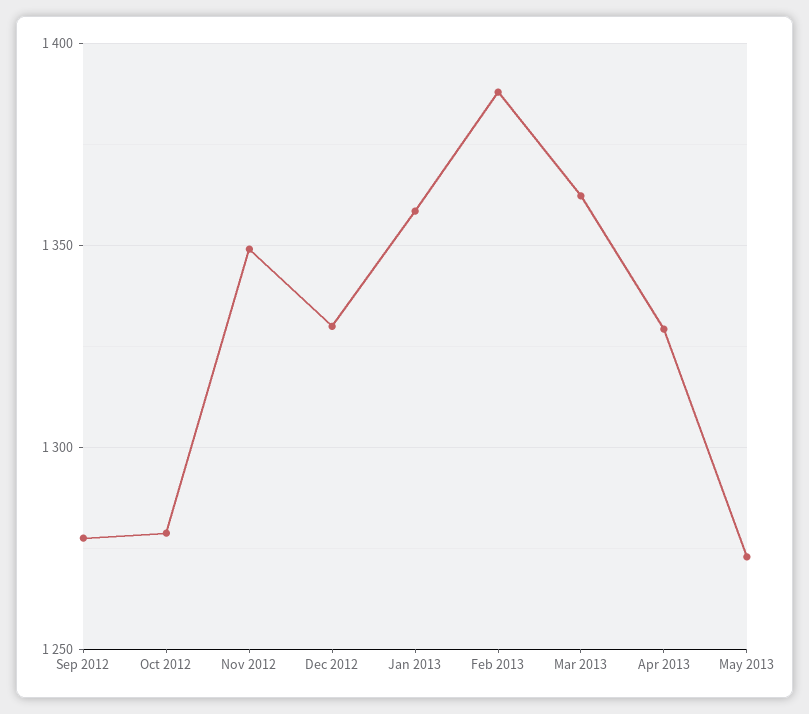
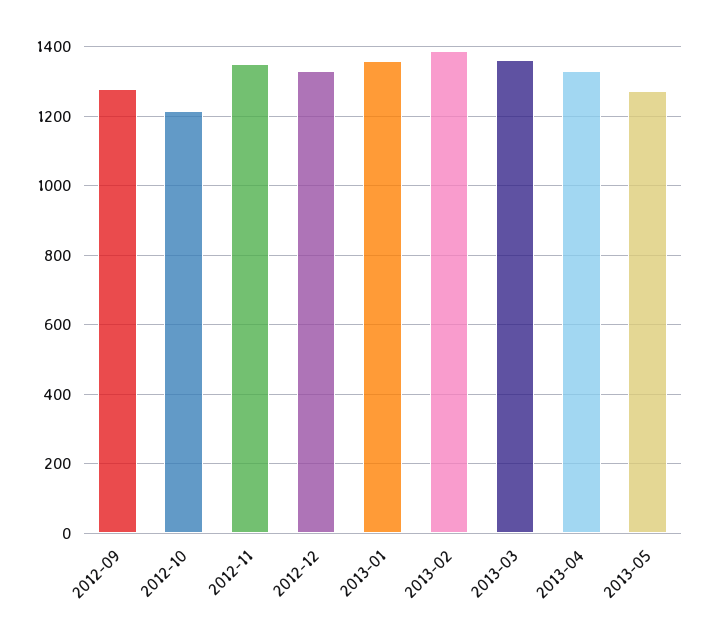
  {
    "Sep 2012": 1280,
-   "Oct 2012": 1280,
+   "Oct 2012": 1220,
    "Nov 2012": 1350,
    "Dec 2012": 1330,
    "Jan 2013": 1360,
    "Feb 2013": 1390,
    "Mar 2013": 1360,
    "Apr 2013": 1330,
    "May 2013": 1275
  }

